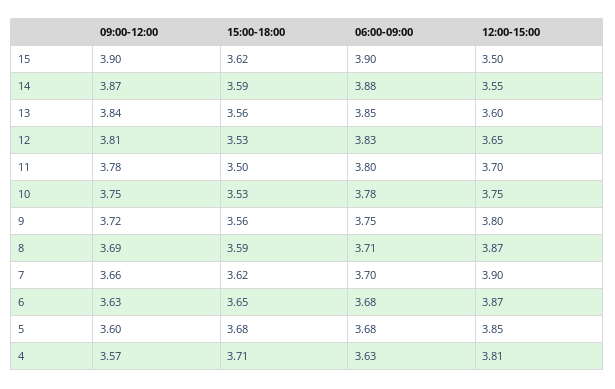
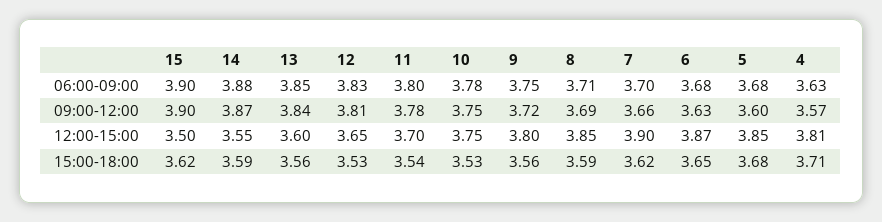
  {
    "09:00-12:00": {
      "15": 3.9,
      "14": 3.87,
      "13": 3.84,
      "12": 3.81,
      "11": 3.78,
      "10": 3.75,
      "9": 3.72,
      "8": 3.69,
      "7": 3.66,
      "6": 3.63,
      "5": 3.6,
      "4": 3.57
    },
    "15:00-18:00": {
      "15": 3.62,
      "14": 3.59,
      "13": 3.56,
      "12": 3.53,
-     "11": 3.5,
+     "11": 3.54,
      "10": 3.53,
      "9": 3.56,
      "8": 3.59,
      "7": 3.62,
      "6": 3.65,
      "5": 3.68,
      "4": 3.71
    },
    "06:00-09:00": {
      "15": 3.9,
      "14": 3.88,
      "13": 3.85,
      "12": 3.83,
      "11": 3.8,
      "10": 3.78,
      "9": 3.75,
      "8": 3.71,
      "7": 3.7,
      "6": 3.68,
      "5": 3.68,
      "4": 3.63
    },
    "12:00-15:00": {
      "15": 3.5,
      "14": 3.55,
      "13": 3.6,
      "12": 3.65,
      "11": 3.7,
      "10": 3.75,
      "9": 3.8,
-     "8": 3.87,
+     "8": 3.85,
      "7": 3.9,
      "6": 3.87,
      "5": 3.85,
      "4": 3.81
    }
  }

